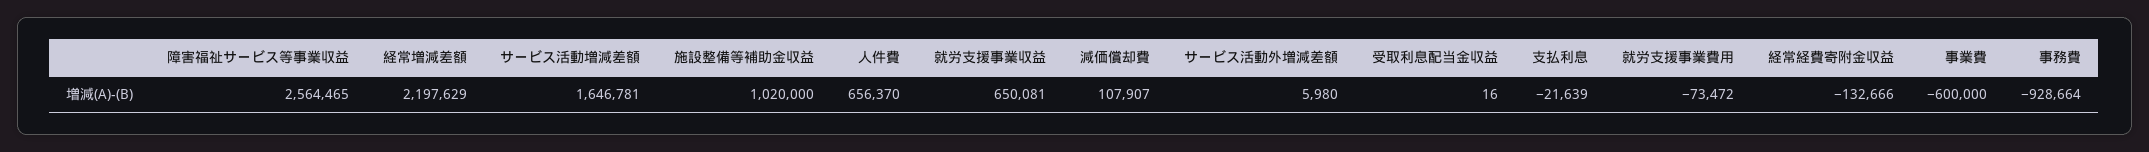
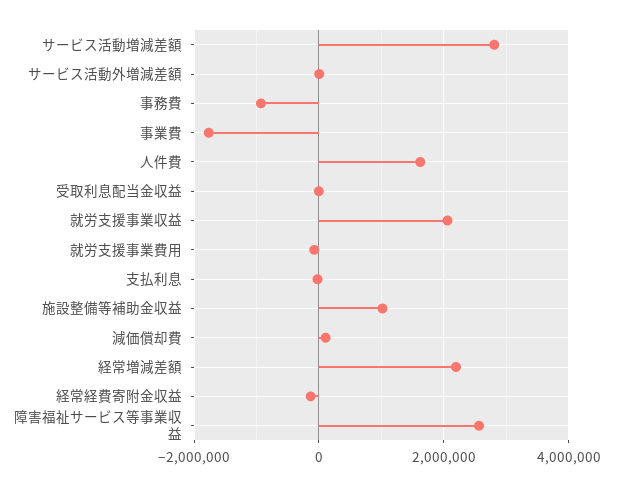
  {
    "障害福祉サービス等事業収益": 2564465,
    "経常増減差額": 2197629,
-   "サービス活動増減差額": 1646781,
+   "サービス活動増減差額": 2800000,
    "施設整備等補助金収益": 1020000,
-   "人件費": 656370,
+   "人件費": 1600000,
-   "就労支援事業収益": 650081,
+   "就労支援事業収益": 2000000,
    "減価償却費": 107907,
    "サービス活動外増減差額": 5980,
    "受取利息配当金収益": 16,
    "支払利息": -21639,
    "就労支援事業費用": -73472,
    "経常経費寄附金収益": -132666,
-   "事業費": -600000,
+   "事業費": -1800000,
    "事務費": -928664
  }

